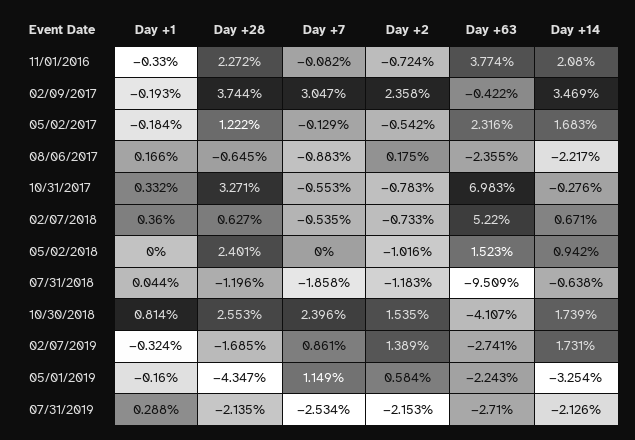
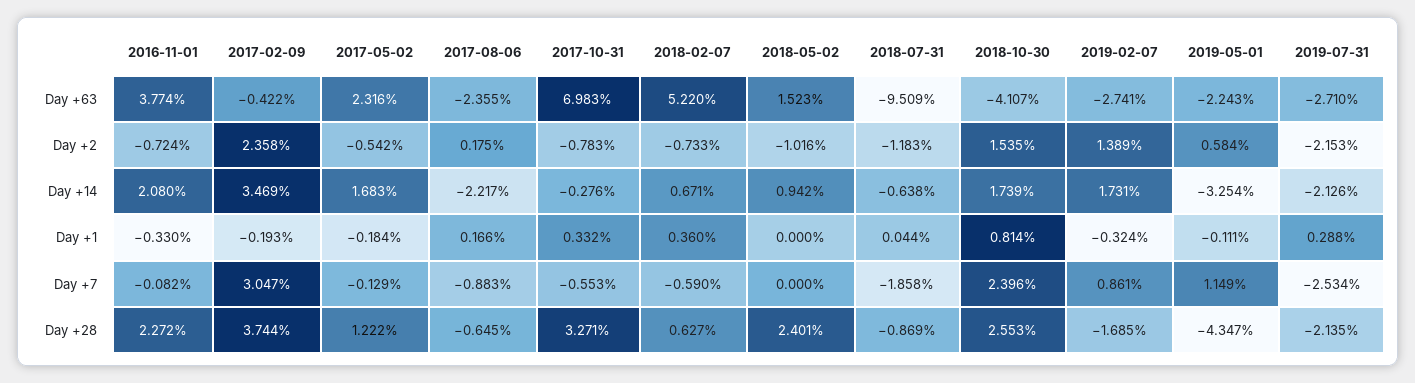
  {
    "Day +1": {
      "11/01/2016": -0.33,
      "02/09/2017": -0.193,
      "05/02/2017": -0.184,
      "08/06/2017": 0.166,
      "10/31/2017": 0.332,
      "02/07/2018": 0.36,
      "05/02/2018": 0,
      "07/31/2018": 0.044,
      "10/30/2018": 0.814,
      "02/07/2019": -0.324,
-     "05/01/2019": -0.16,
+     "05/01/2019": -0.111,
      "07/31/2019": 0.288
    },
    "Day +28": {
      "11/01/2016": 2.272,
      "02/09/2017": 3.744,
      "05/02/2017": 1.222,
      "08/06/2017": -0.645,
      "10/31/2017": 3.271,
      "02/07/2018": 0.627,
      "05/02/2018": 2.401,
-     "07/31/2018": -1.196,
+     "07/31/2018": -0.869,
      "10/30/2018": 2.553,
      "02/07/2019": -1.685,
      "05/01/2019": -4.347,
      "07/31/2019": -2.135
    },
    "Day +7": {
      "11/01/2016": -0.082,
      "02/09/2017": 3.047,
      "05/02/2017": -0.129,
      "08/06/2017": -0.883,
      "10/31/2017": -0.553,
-     "02/07/2018": -0.535,
+     "02/07/2018": -0.59,
      "05/02/2018": 0,
      "07/31/2018": -1.858,
      "10/30/2018": 2.396,
      "02/07/2019": 0.861,
      "05/01/2019": 1.149,
      "07/31/2019": -2.534
    },
    "Day +2": {
      "11/01/2016": -0.724,
      "02/09/2017": 2.358,
      "05/02/2017": -0.542,
      "08/06/2017": 0.175,
      "10/31/2017": -0.783,
      "02/07/2018": -0.733,
      "05/02/2018": -1.016,
      "07/31/2018": -1.183,
      "10/30/2018": 1.535,
      "02/07/2019": 1.389,
      "05/01/2019": 0.584,
      "07/31/2019": -2.153
    },
    "Day +63": {
      "11/01/2016": 3.774,
      "02/09/2017": -0.422,
      "05/02/2017": 2.316,
      "08/06/2017": -2.355,
      "10/31/2017": 6.983,
      "02/07/2018": 5.22,
      "05/02/2018": 1.523,
      "07/31/2018": -9.509,
      "10/30/2018": -4.107,
      "02/07/2019": -2.741,
      "05/01/2019": -2.243,
      "07/31/2019": -2.71
    },
    "Day +14": {
      "11/01/2016": 2.08,
      "02/09/2017": 3.469,
      "05/02/2017": 1.683,
      "08/06/2017": -2.217,
      "10/31/2017": -0.276,
      "02/07/2018": 0.671,
      "05/02/2018": 0.942,
      "07/31/2018": -0.638,
      "10/30/2018": 1.739,
      "02/07/2019": 1.731,
      "05/01/2019": -3.254,
      "07/31/2019": -2.126
    }
  }

